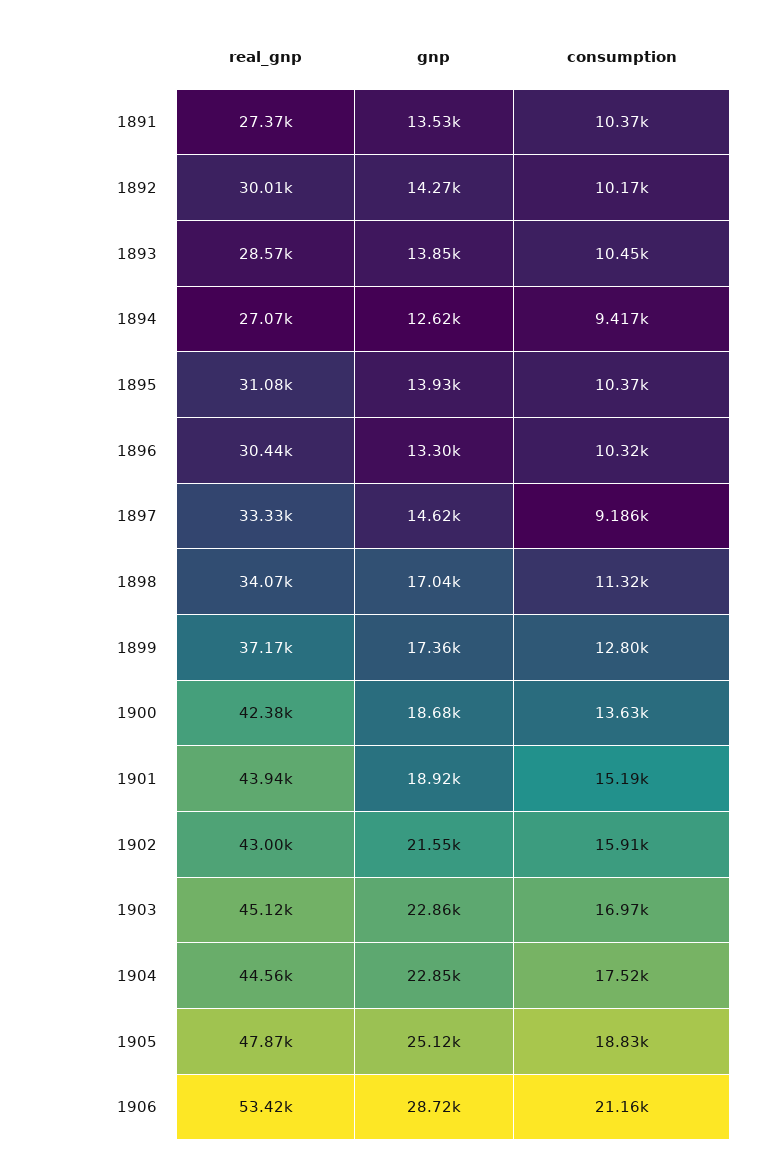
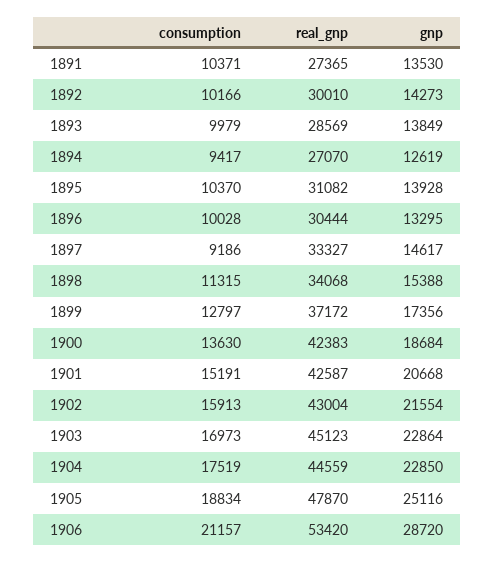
  {
    "real_gnp": {
      "1891": 27365,
      "1892": 30010,
      "1893": 28569,
      "1894": 27070,
      "1895": 31082,
      "1896": 30444,
      "1897": 33327,
      "1898": 34068,
      "1899": 37172,
      "1900": 42383,
-     "1901": 43940,
+     "1901": 42587,
      "1902": 43004,
      "1903": 45123,
      "1904": 44559,
      "1905": 47870,
      "1906": 53420
    },
    "gnp": {
      "1891": 13530,
      "1892": 14273,
      "1893": 13849,
      "1894": 12619,
      "1895": 13928,
      "1896": 13295,
      "1897": 14617,
-     "1898": 17040,
+     "1898": 15388,
      "1899": 17356,
      "1900": 18684,
-     "1901": 18920,
+     "1901": 20668,
      "1902": 21554,
      "1903": 22864,
      "1904": 22850,
      "1905": 25116,
      "1906": 28720
    },
    "consumption": {
      "1891": 10371,
      "1892": 10166,
-     "1893": 10450,
+     "1893": 9979,
      "1894": 9417,
      "1895": 10370,
-     "1896": 10320,
+     "1896": 10028,
      "1897": 9186,
      "1898": 11315,
      "1899": 12797,
      "1900": 13630,
      "1901": 15191,
      "1902": 15913,
      "1903": 16973,
      "1904": 17519,
      "1905": 18834,
      "1906": 21157
    }
  }

